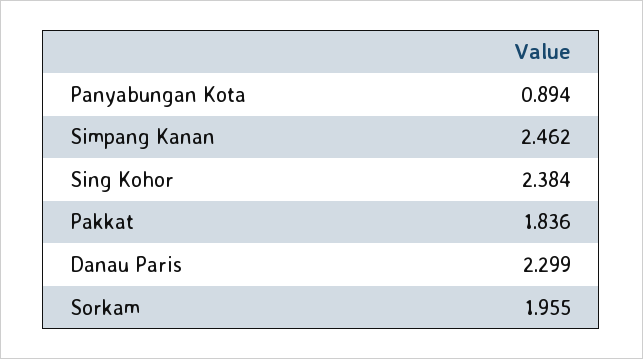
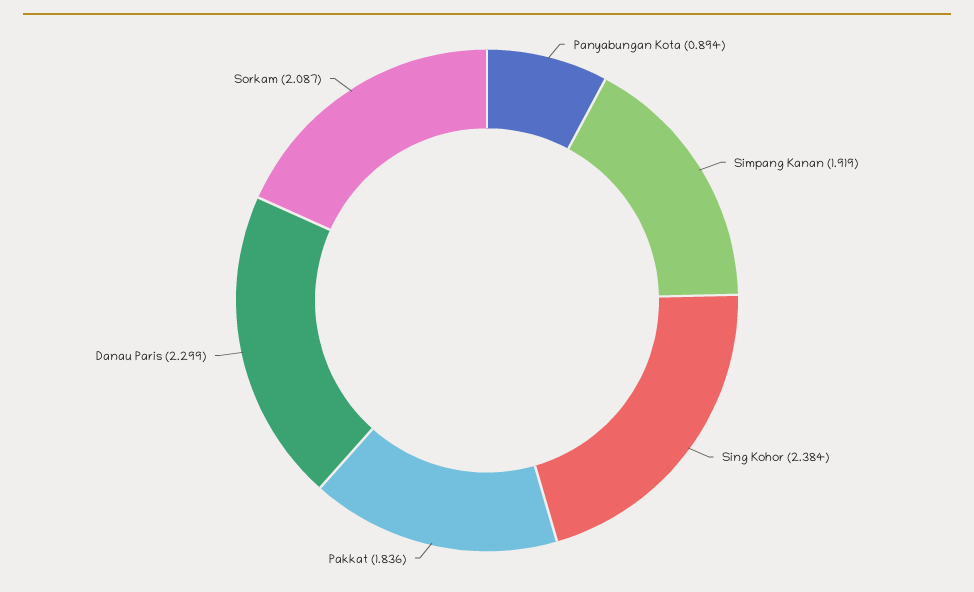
  {
    "Panyabungan Kota": 0.894,
-   "Simpang Kanan": 2.462,
+   "Simpang Kanan": 1.919,
    "Sing Kohor": 2.384,
    "Pakkat": 1.836,
    "Danau Paris": 2.299,
-   "Sorkam": 1.955
+   "Sorkam": 2.087
  }

